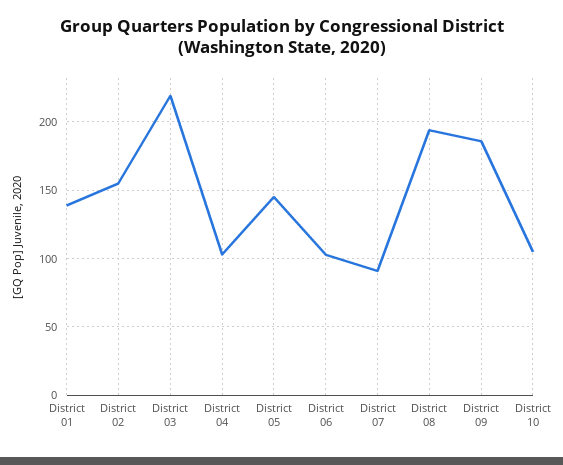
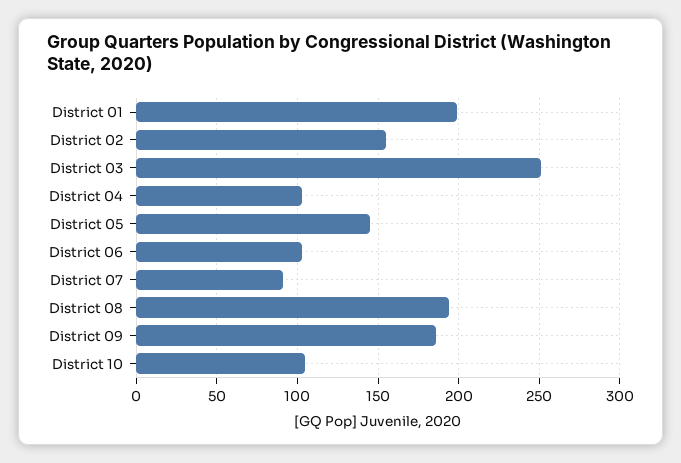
  {
-   "District 01": 140,
+   "District 01": 200,
    "District 02": 155,
-   "District 03": 220,
+   "District 03": 250,
    "District 04": 105,
    "District 05": 145,
    "District 06": 105,
    "District 07": 90,
    "District 08": 195,
    "District 09": 185,
    "District 10": 105
  }

